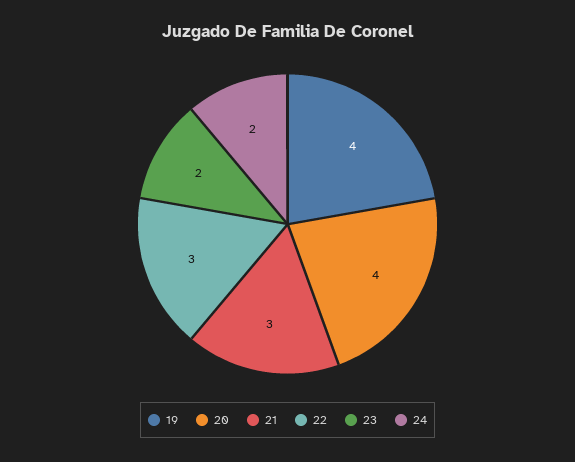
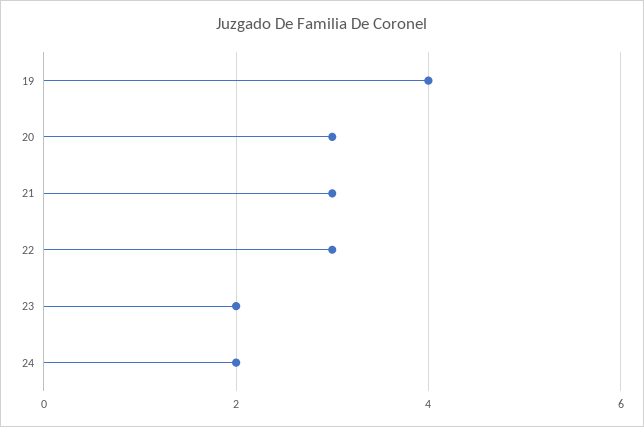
  {
    "19": 4,
-   "20": 4,
+   "20": 3,
    "21": 3,
    "22": 3,
    "23": 2,
    "24": 2
  }

